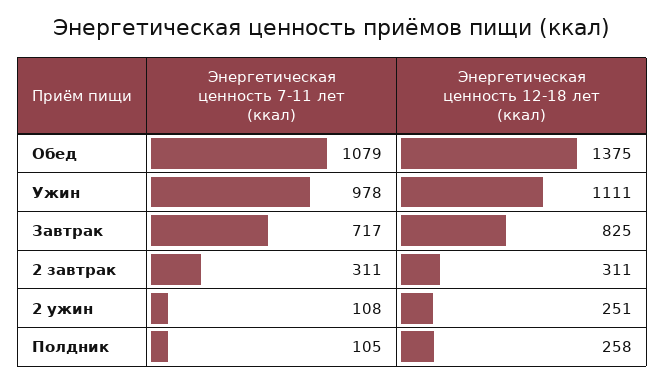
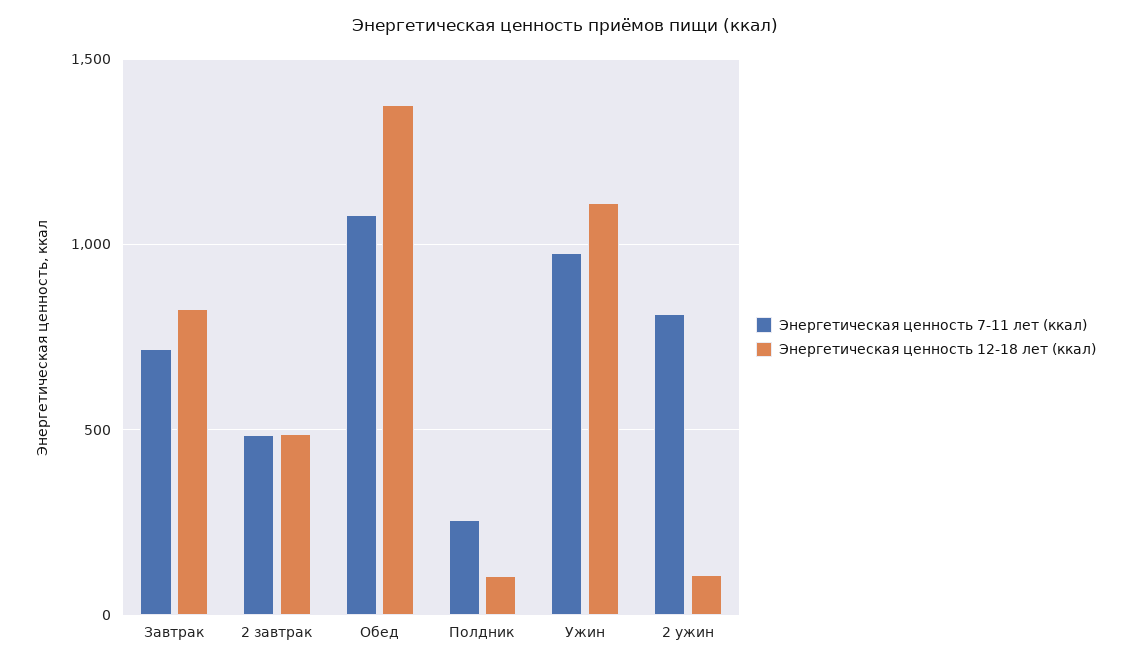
  {
    "Энергетическая ценность 7-11 лет (ккал)": {
      "Обед": 1079,
      "Ужин": 978,
      "Завтрак": 717,
-     "2 завтрак": 311,
+     "2 завтрак": 500,
-     "2 ужин": 108,
+     "2 ужин": 800,
-     "Полдник": 105
+     "Полдник": 250
    },
    "Энергетическая ценность 12-18 лет (ккал)": {
      "Обед": 1375,
      "Ужин": 1111,
      "Завтрак": 825,
-     "2 завтрак": 311,
+     "2 завтрак": 500,
-     "2 ужин": 251,
+     "2 ужин": 100,
-     "Полдник": 258
+     "Полдник": 100
    }
  }

